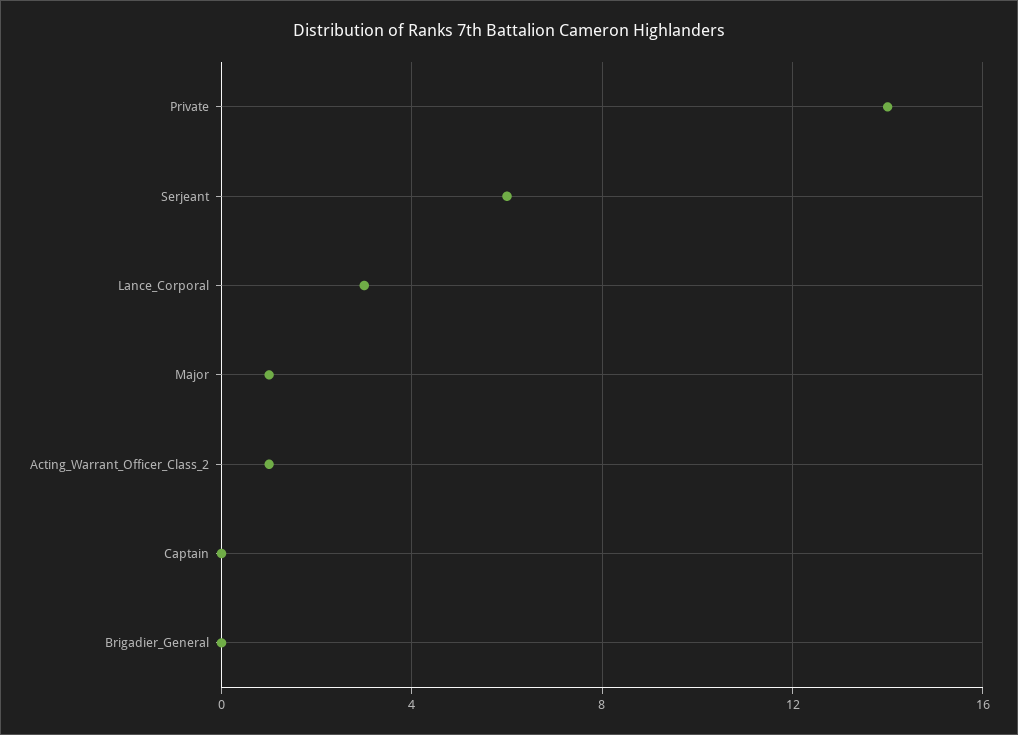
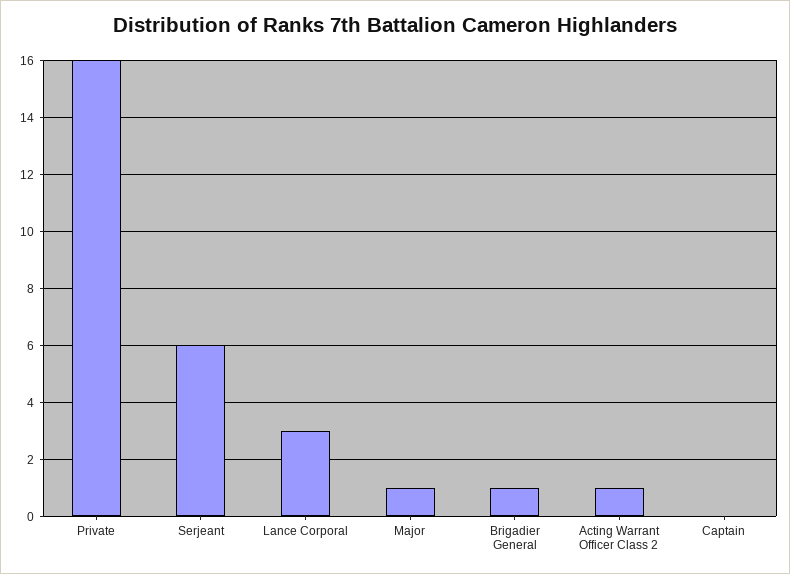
  {
-   "Private": 14,
+   "Private": 16,
    "Serjeant": 6,
    "Lance_Corporal": 3,
    "Major": 1,
    "Acting_Warrant_Officer_Class_2": 1,
    "Captain": 0,
-   "Brigadier_General": 0
+   "Brigadier_General": 1
  }

